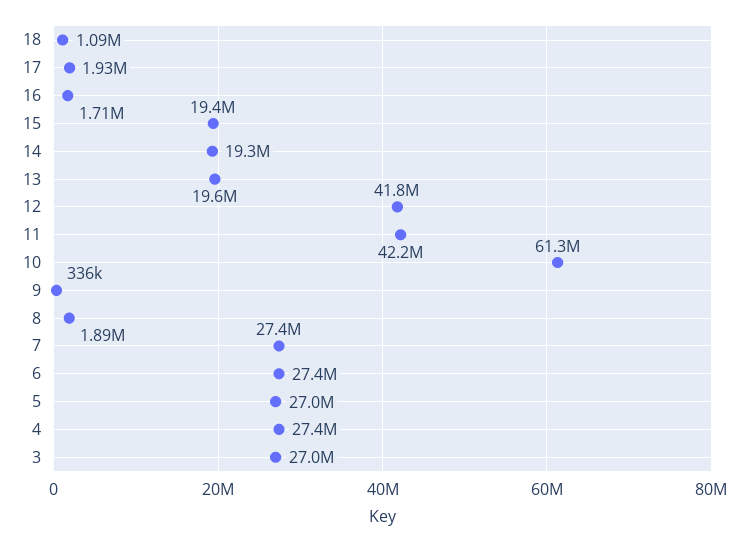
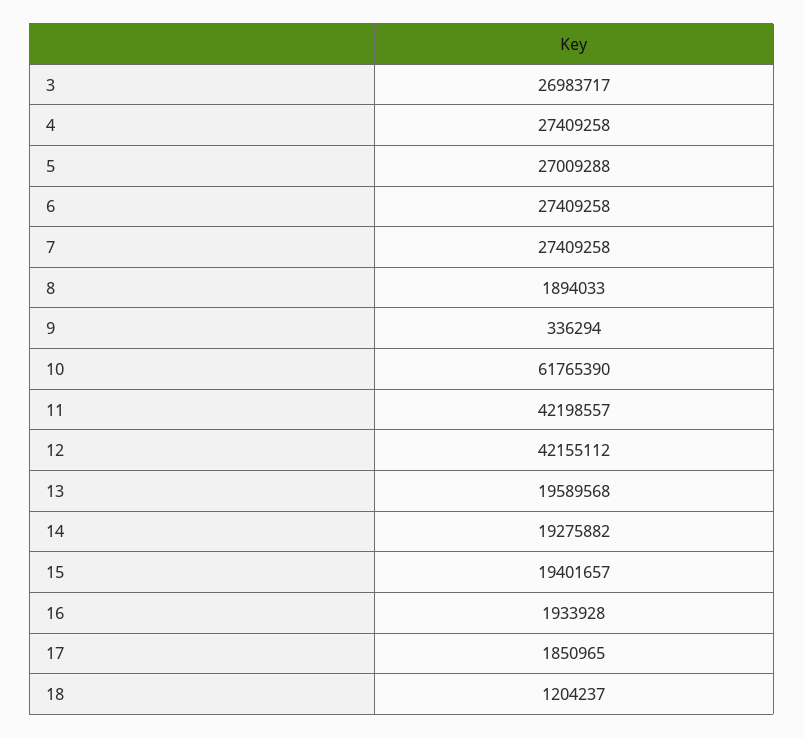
  {
-   "18": 1090000,
+   "18": 1204237,
-   "17": 1930000,
+   "17": 1850965,
-   "16": 1710000,
+   "16": 1933928,
    "15": 19401657,
    "14": 19275882,
    "13": 19589568,
-   "12": 41800000,
+   "12": 42155112,
    "11": 42198557,
-   "10": 61300000,
+   "10": 61765390,
    "9": 336294,
    "8": 1894033,
    "7": 27409258,
    "6": 27409258,
    "5": 27009288,
    "4": 27409258,
    "3": 26983717
  }

